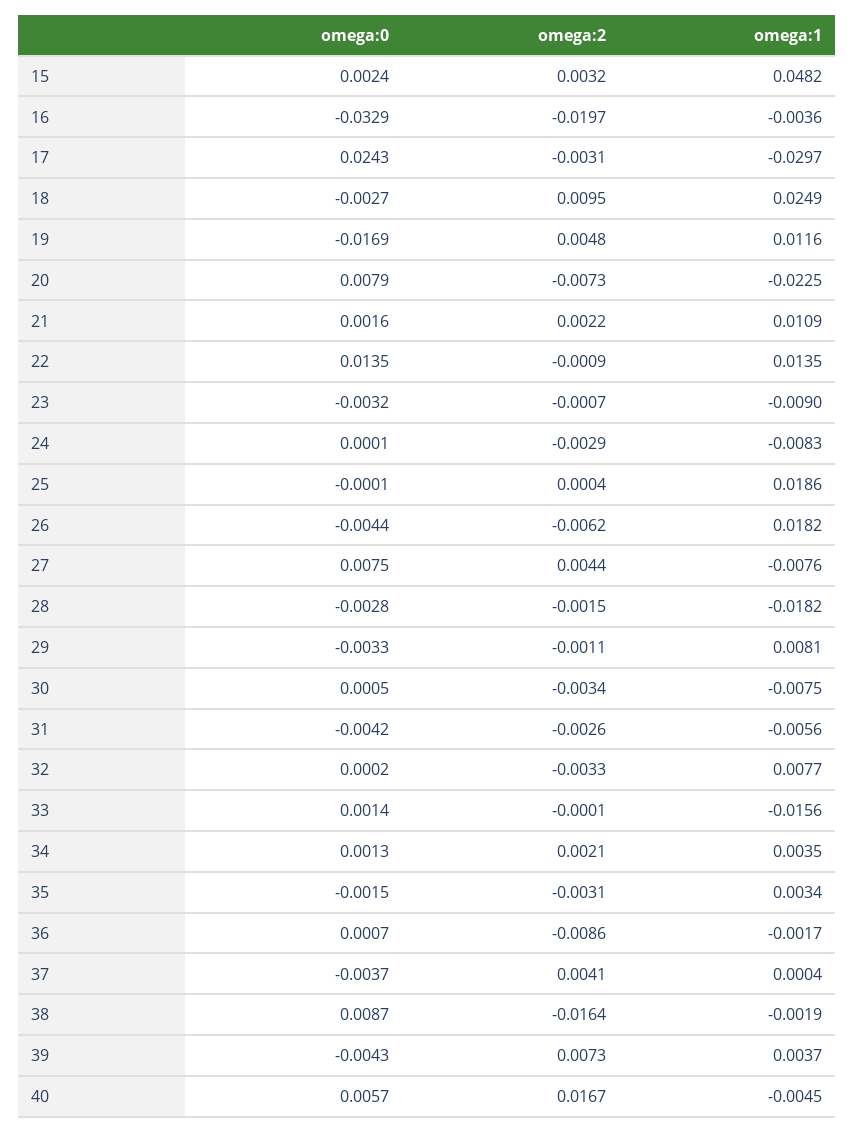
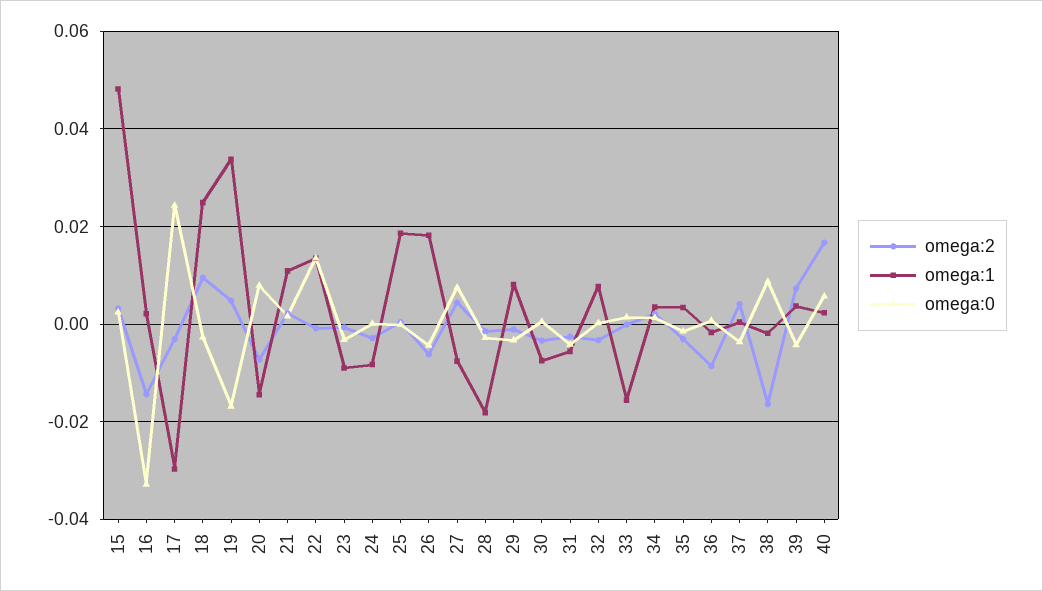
  {
    "omega:0": {
      "15": 0.0024,
      "16": -0.0329,
      "17": 0.0243,
      "18": -0.0027,
      "19": -0.0169,
      "20": 0.0079,
      "21": 0.0016,
      "22": 0.0135,
      "23": -0.0032,
      "24": 0.0001,
      "25": -0.0001,
      "26": -0.0044,
      "27": 0.0075,
      "28": -0.0028,
      "29": -0.0033,
      "30": 0.0005,
      "31": -0.0042,
      "32": 0.0002,
      "33": 0.0014,
      "34": 0.0013,
      "35": -0.0015,
      "36": 0.0007,
      "37": -0.0037,
      "38": 0.0087,
      "39": -0.0043,
      "40": 0.0057
    },
    "omega:2": {
      "15": 0.0032,
-     "16": -0.0197,
+     "16": -0.014,
      "17": -0.0031,
      "18": 0.0095,
      "19": 0.0048,
      "20": -0.0073,
      "21": 0.0022,
      "22": -0.0009,
      "23": -0.0007,
      "24": -0.0029,
      "25": 0.0004,
      "26": -0.0062,
      "27": 0.0044,
      "28": -0.0015,
      "29": -0.0011,
      "30": -0.0034,
      "31": -0.0026,
      "32": -0.0033,
      "33": -0.0001,
      "34": 0.0021,
      "35": -0.0031,
      "36": -0.0086,
      "37": 0.0041,
      "38": -0.0164,
      "39": 0.0073,
      "40": 0.0167
    },
    "omega:1": {
      "15": 0.0482,
-     "16": -0.0036,
+     "16": 0.002,
      "17": -0.0297,
      "18": 0.0249,
-     "19": 0.0116,
+     "19": 0.034,
-     "20": -0.0225,
+     "20": -0.014,
      "21": 0.0109,
      "22": 0.0135,
      "23": -0.009,
      "24": -0.0083,
      "25": 0.0186,
      "26": 0.0182,
      "27": -0.0076,
      "28": -0.0182,
      "29": 0.0081,
      "30": -0.0075,
      "31": -0.0056,
      "32": 0.0077,
      "33": -0.0156,
      "34": 0.0035,
      "35": 0.0034,
      "36": -0.0017,
      "37": 0.0004,
      "38": -0.0019,
      "39": 0.0037,
-     "40": -0.0045
+     "40": 0.002
    }
  }

